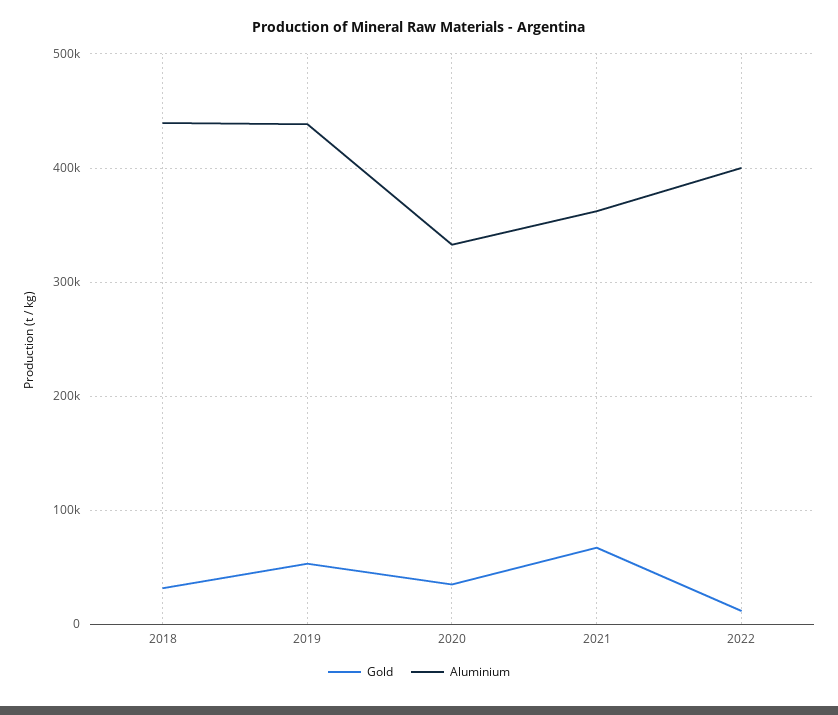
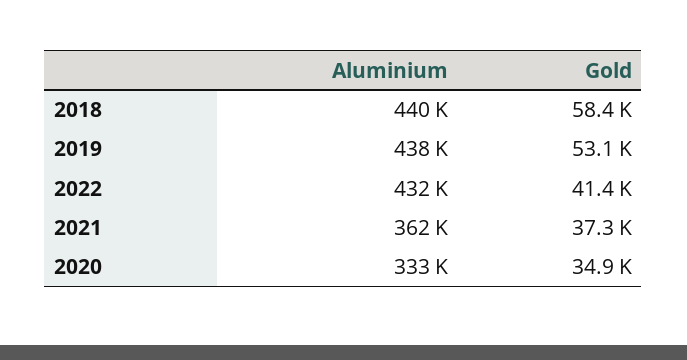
  {
    "Gold": {
-     "2018": 30000,
+     "2018": 58400,
      "2019": 53100,
      "2020": 34900,
-     "2021": 70000,
+     "2021": 37300,
-     "2022": 10000
+     "2022": 41400
    },
    "Aluminium": {
      "2018": 440000,
      "2019": 438000,
      "2020": 333000,
      "2021": 362000,
-     "2022": 400000
+     "2022": 432000
    }
  }

